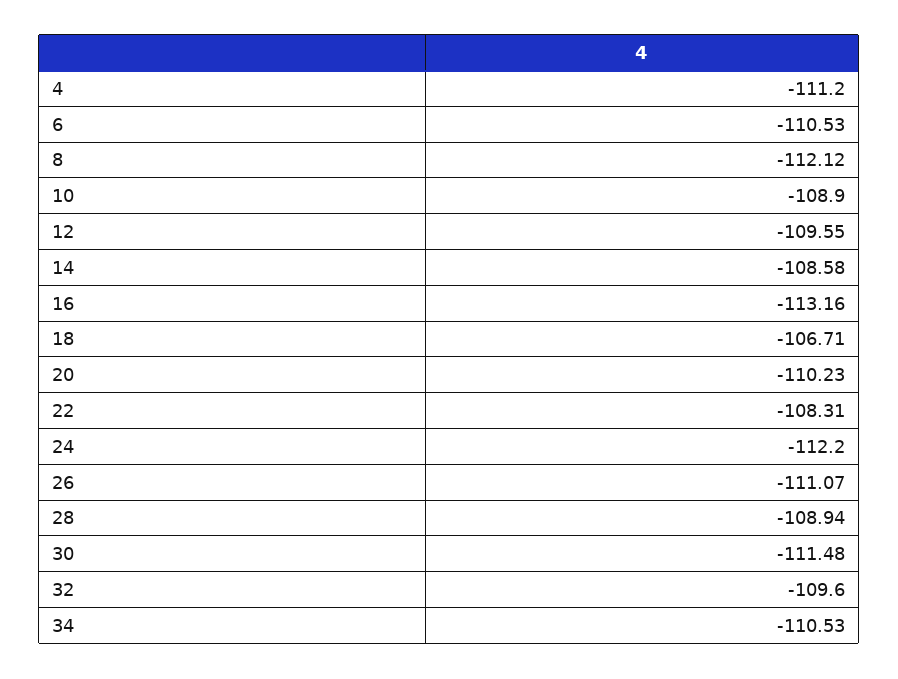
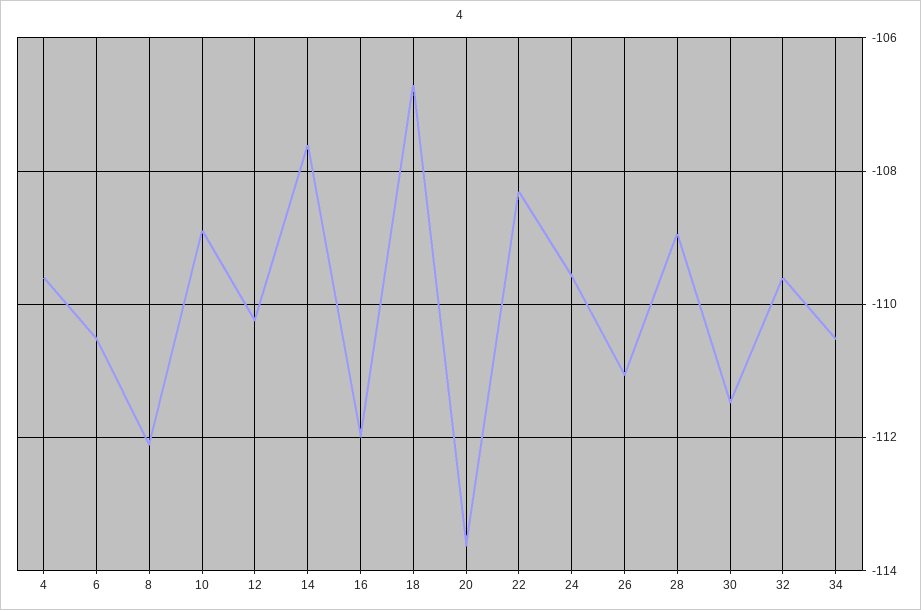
  {
-   "4": -111.2,
+   "4": -109.6,
    "6": -110.53,
    "8": -112.12,
    "10": -108.9,
-   "12": -109.55,
+   "12": -110.2,
-   "14": -108.58,
+   "14": -107.6,
-   "16": -113.16,
+   "16": -112,
    "18": -106.71,
-   "20": -110.23,
+   "20": -113.6,
    "22": -108.31,
-   "24": -112.2,
+   "24": -109.6,
    "26": -111.07,
    "28": -108.94,
    "30": -111.48,
    "32": -109.6,
    "34": -110.53
  }

